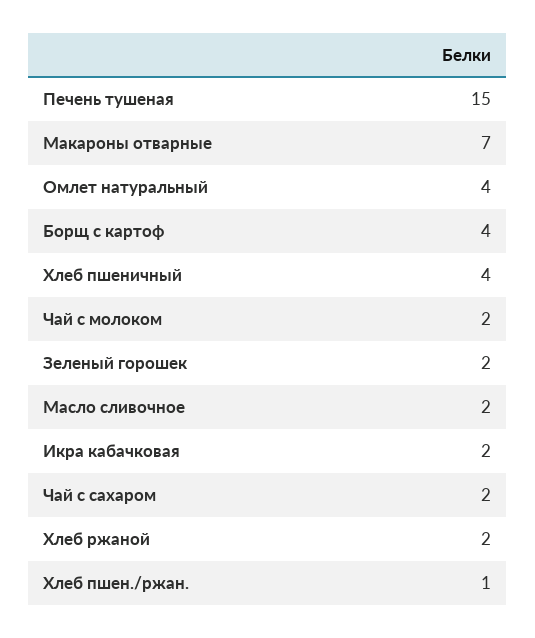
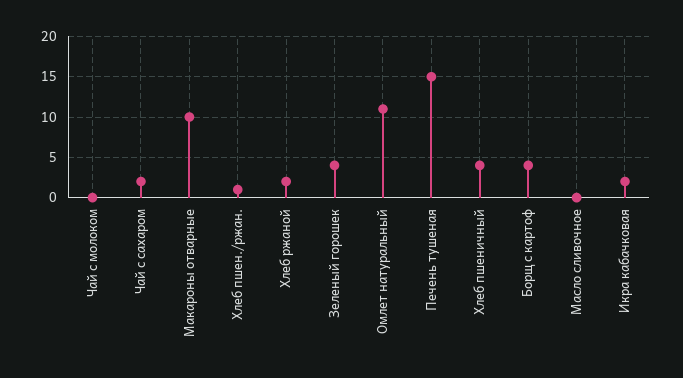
  {
    "Печень тушеная": 15,
-   "Макароны отварные": 7,
+   "Макароны отварные": 10,
-   "Омлет натуральный": 4,
+   "Омлет натуральный": 11,
    "Борщ с картоф": 4,
    "Хлеб пшеничный": 4,
-   "Чай с молоком": 2,
+   "Чай с молоком": 0,
-   "Зеленый горошек": 2,
+   "Зеленый горошек": 4,
-   "Масло сливочное": 2,
+   "Масло сливочное": 0,
    "Икра кабачковая": 2,
    "Чай с сахаром": 2,
    "Хлеб ржаной": 2,
    "Хлеб пшен./ржан.": 1
  }

